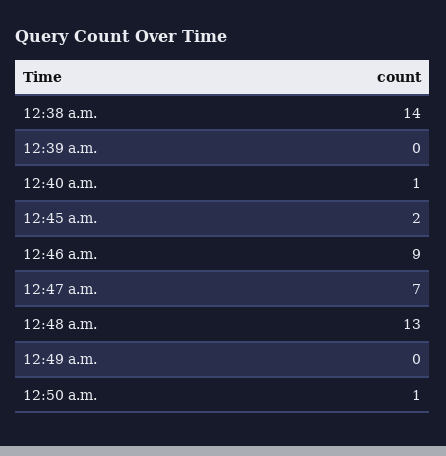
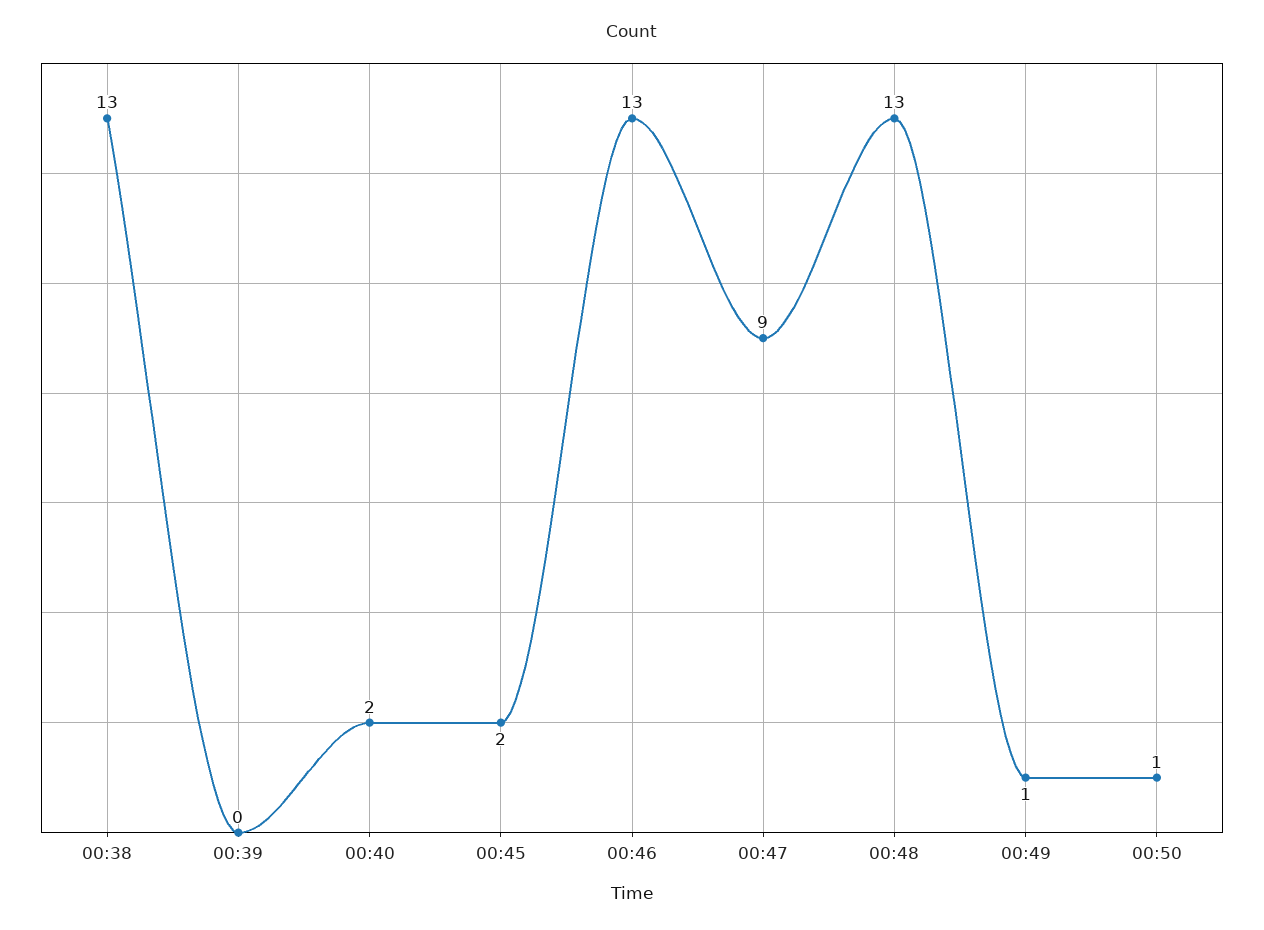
  {
-   "12:38 a.m.": 14,
+   "12:38 a.m.": 13,
    "12:39 a.m.": 0,
-   "12:40 a.m.": 1,
+   "12:40 a.m.": 2,
    "12:45 a.m.": 2,
-   "12:46 a.m.": 9,
+   "12:46 a.m.": 13,
-   "12:47 a.m.": 7,
+   "12:47 a.m.": 9,
    "12:48 a.m.": 13,
-   "12:49 a.m.": 0,
+   "12:49 a.m.": 1,
    "12:50 a.m.": 1
  }

